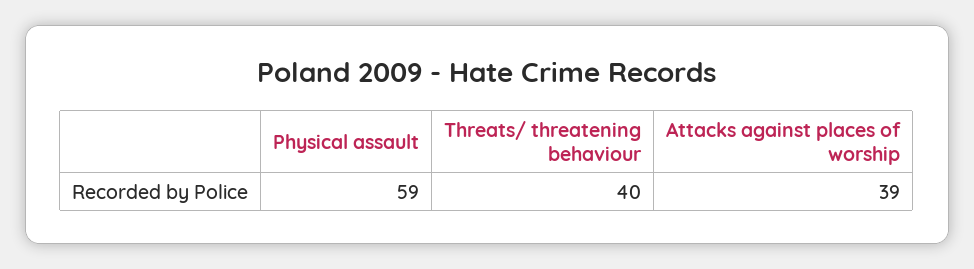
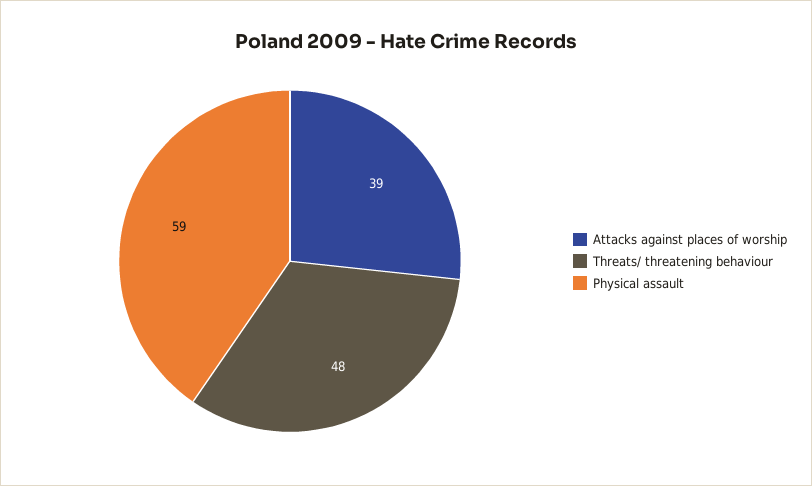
  {
    "Physical assault": 59,
-   "Threats/ threatening behaviour": 40,
+   "Threats/ threatening behaviour": 48,
    "Attacks against places of worship": 39
  }

